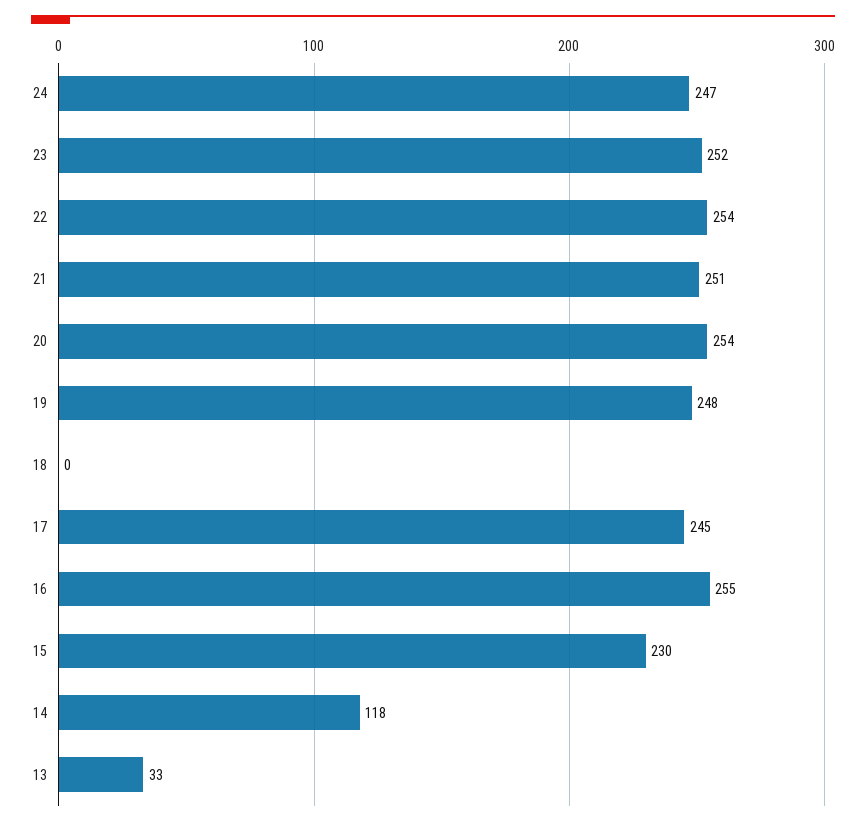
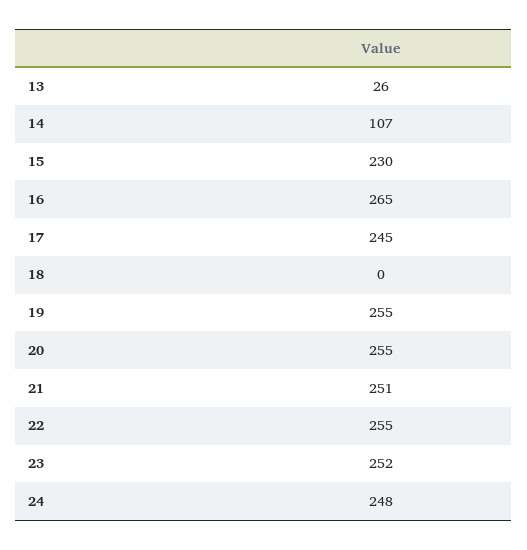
  {
-   "24": 247,
+   "24": 248,
    "23": 252,
-   "22": 254,
+   "22": 255,
    "21": 251,
-   "20": 254,
+   "20": 255,
-   "19": 248,
+   "19": 255,
    "18": 0,
    "17": 245,
-   "16": 255,
+   "16": 265,
    "15": 230,
-   "14": 118,
+   "14": 107,
-   "13": 33
+   "13": 26
  }

